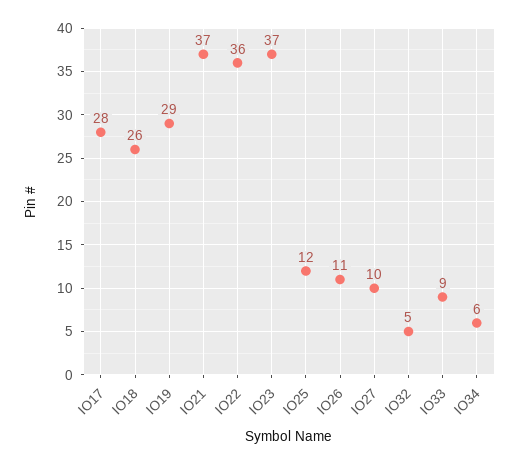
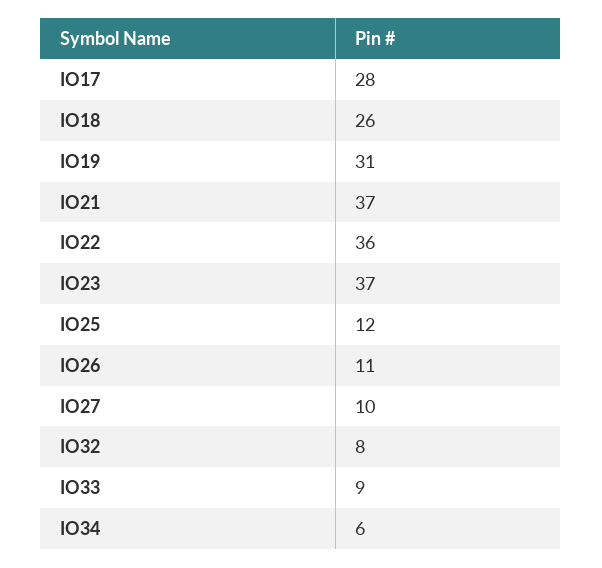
  {
    "IO17": 28,
    "IO18": 26,
-   "IO19": 29,
+   "IO19": 31,
    "IO21": 37,
    "IO22": 36,
    "IO23": 37,
    "IO25": 12,
    "IO26": 11,
    "IO27": 10,
-   "IO32": 5,
+   "IO32": 8,
    "IO33": 9,
    "IO34": 6
  }

